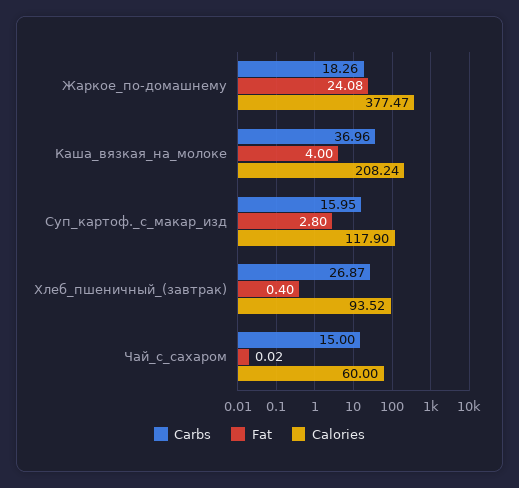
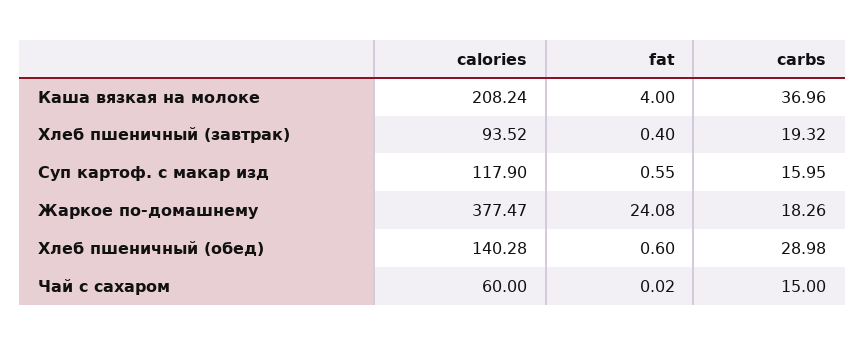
  {
    "Carbs": {
      "Жаркое_по-домашнему": 18.26,
      "Каша_вязкая_на_молоке": 36.96,
      "Суп_картоф._с_макар_изд": 15.95,
-     "Хлеб_пшеничный_(завтрак)": 26.87,
+     "Хлеб_пшеничный_(завтрак)": 19.32,
-     "Чай_с_сахаром": 15
+     "Чай_с_сахаром": 15,
+     "Хлеб пшеничный (обед)": 28.98
    },
    "Fat": {
      "Жаркое_по-домашнему": 24.08,
      "Каша_вязкая_на_молоке": 4,
-     "Суп_картоф._с_макар_изд": 2.8,
+     "Суп_картоф._с_макар_изд": 0.55,
      "Хлеб_пшеничный_(завтрак)": 0.4,
-     "Чай_с_сахаром": 0.02
+     "Чай_с_сахаром": 0.02,
+     "Хлеб пшеничный (обед)": 0.6
    },
    "Calories": {
      "Жаркое_по-домашнему": 377.47,
      "Каша_вязкая_на_молоке": 208.24,
      "Суп_картоф._с_макар_изд": 117.9,
      "Хлеб_пшеничный_(завтрак)": 93.52,
-     "Чай_с_сахаром": 60
+     "Чай_с_сахаром": 60,
+     "Хлеб пшеничный (обед)": 140.28
    }
  }

